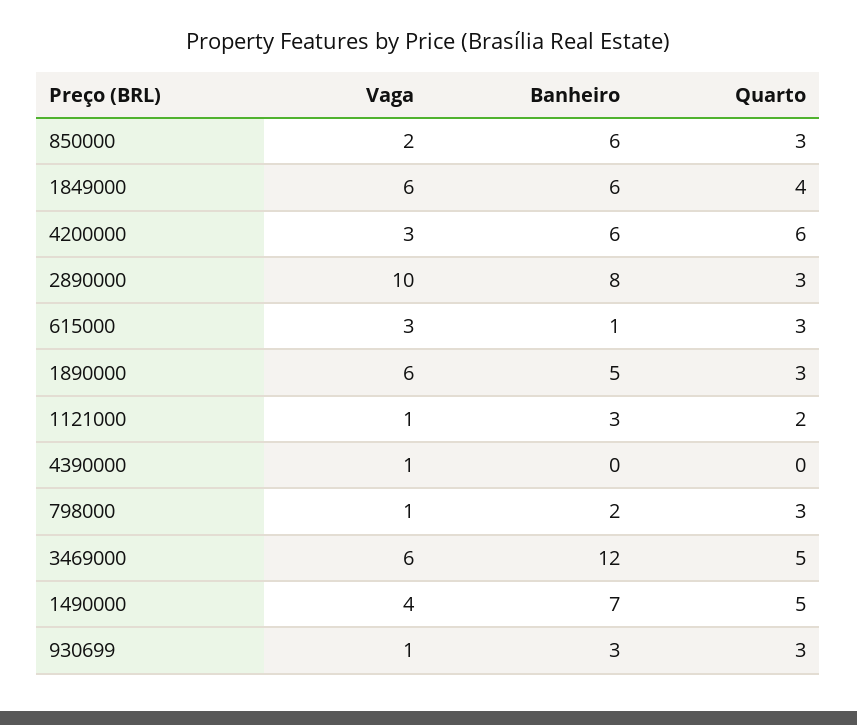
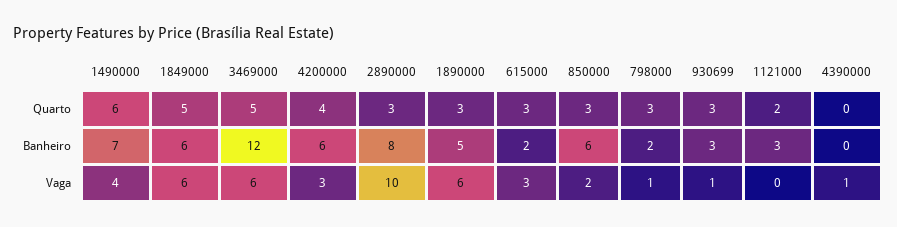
  {
    "Vaga": {
      "850000": 2,
      "1849000": 6,
      "4200000": 3,
      "2890000": 10,
      "615000": 3,
      "1890000": 6,
-     "1121000": 1,
+     "1121000": 0,
      "4390000": 1,
      "798000": 1,
      "3469000": 6,
      "1490000": 4,
      "930699": 1
    },
    "Banheiro": {
      "850000": 6,
      "1849000": 6,
      "4200000": 6,
      "2890000": 8,
-     "615000": 1,
+     "615000": 2,
      "1890000": 5,
      "1121000": 3,
      "4390000": 0,
      "798000": 2,
      "3469000": 12,
      "1490000": 7,
      "930699": 3
    },
    "Quarto": {
      "850000": 3,
-     "1849000": 4,
+     "1849000": 5,
-     "4200000": 6,
+     "4200000": 4,
      "2890000": 3,
      "615000": 3,
      "1890000": 3,
      "1121000": 2,
      "4390000": 0,
      "798000": 3,
      "3469000": 5,
-     "1490000": 5,
+     "1490000": 6,
      "930699": 3
    }
  }

